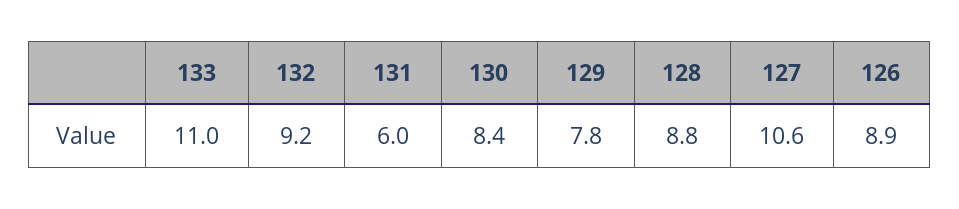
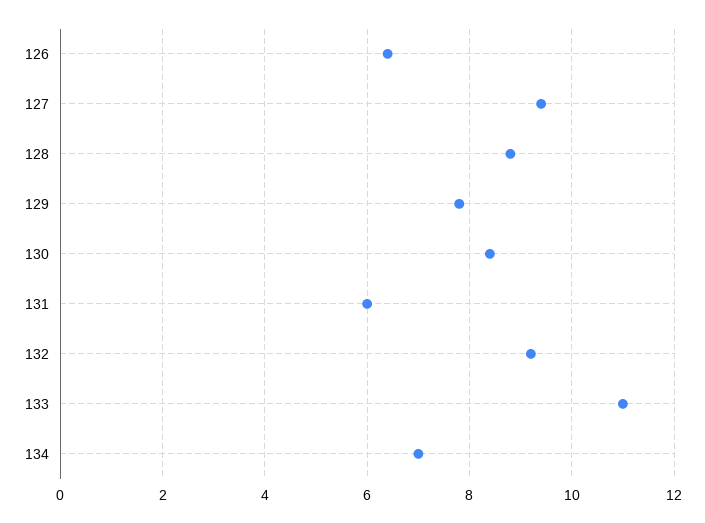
  {
    "133": 11,
    "132": 9.2,
    "131": 6,
    "130": 8.4,
    "129": 7.8,
    "128": 8.8,
-   "127": 10.6,
+   "127": 9.5,
-   "126": 8.9
+   "126": 6.5,
+   "134": 7
  }

